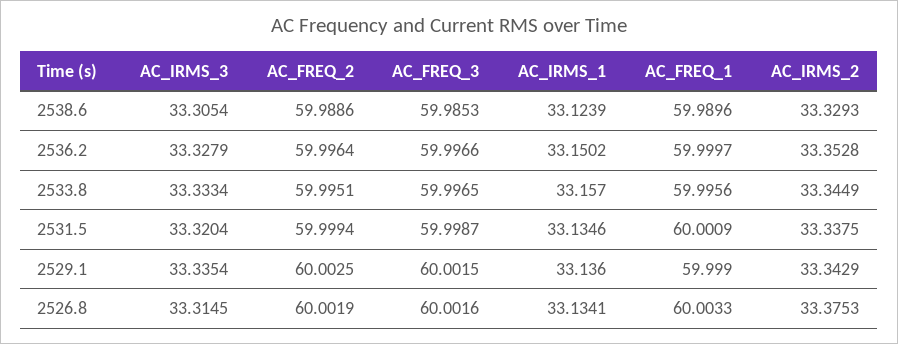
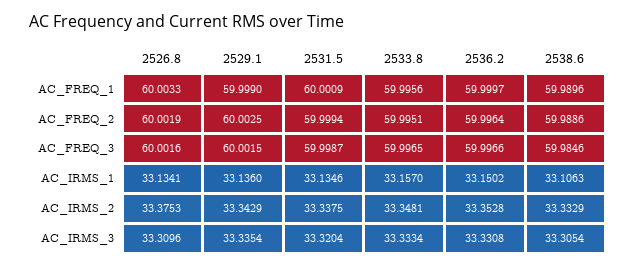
  {
    "AC_IRMS_3": {
      "2538.6": 33.3054,
-     "2536.2": 33.3279,
+     "2536.2": 33.3308,
      "2533.8": 33.3334,
      "2531.5": 33.3204,
      "2529.1": 33.3354,
-     "2526.8": 33.3145
+     "2526.8": 33.3096
    },
    "AC_FREQ_2": {
      "2538.6": 59.9886,
      "2536.2": 59.9964,
      "2533.8": 59.9951,
      "2531.5": 59.9994,
      "2529.1": 60.0025,
      "2526.8": 60.0019
    },
    "AC_FREQ_3": {
-     "2538.6": 59.9853,
+     "2538.6": 59.9846,
      "2536.2": 59.9966,
      "2533.8": 59.9965,
      "2531.5": 59.9987,
      "2529.1": 60.0015,
      "2526.8": 60.0016
    },
    "AC_IRMS_1": {
-     "2538.6": 33.1239,
+     "2538.6": 33.1063,
      "2536.2": 33.1502,
      "2533.8": 33.157,
      "2531.5": 33.1346,
      "2529.1": 33.136,
      "2526.8": 33.1341
    },
    "AC_FREQ_1": {
      "2538.6": 59.9896,
      "2536.2": 59.9997,
      "2533.8": 59.9956,
      "2531.5": 60.0009,
      "2529.1": 59.999,
      "2526.8": 60.0033
    },
    "AC_IRMS_2": {
-     "2538.6": 33.3293,
+     "2538.6": 33.3329,
      "2536.2": 33.3528,
-     "2533.8": 33.3449,
+     "2533.8": 33.3481,
      "2531.5": 33.3375,
      "2529.1": 33.3429,
      "2526.8": 33.3753
    }
  }

